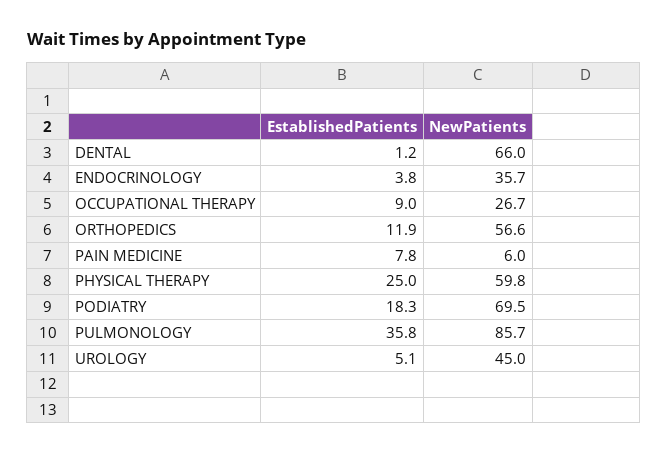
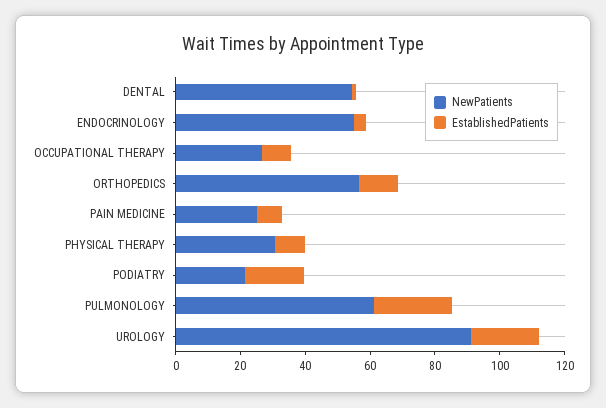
  {
    "EstablishedPatients": {
      "DENTAL": 1.2,
      "ENDOCRINOLOGY": 3.8,
      "OCCUPATIONAL THERAPY": 9,
      "ORTHOPEDICS": 11.9,
      "PAIN MEDICINE": 7.8,
-     "PHYSICAL THERAPY": 25,
+     "PHYSICAL THERAPY": 10,
      "PODIATRY": 18.3,
-     "PULMONOLOGY": 35.8,
+     "PULMONOLOGY": 25,
-     "UROLOGY": 5.1
+     "UROLOGY": 20
    },
    "NewPatients": {
-     "DENTAL": 66,
+     "DENTAL": 55,
-     "ENDOCRINOLOGY": 35.7,
+     "ENDOCRINOLOGY": 55,
      "OCCUPATIONAL THERAPY": 26.7,
      "ORTHOPEDICS": 56.6,
-     "PAIN MEDICINE": 6,
+     "PAIN MEDICINE": 25,
-     "PHYSICAL THERAPY": 59.8,
+     "PHYSICAL THERAPY": 30,
-     "PODIATRY": 69.5,
+     "PODIATRY": 20,
-     "PULMONOLOGY": 85.7,
+     "PULMONOLOGY": 60,
-     "UROLOGY": 45
+     "UROLOGY": 90
    }
  }

